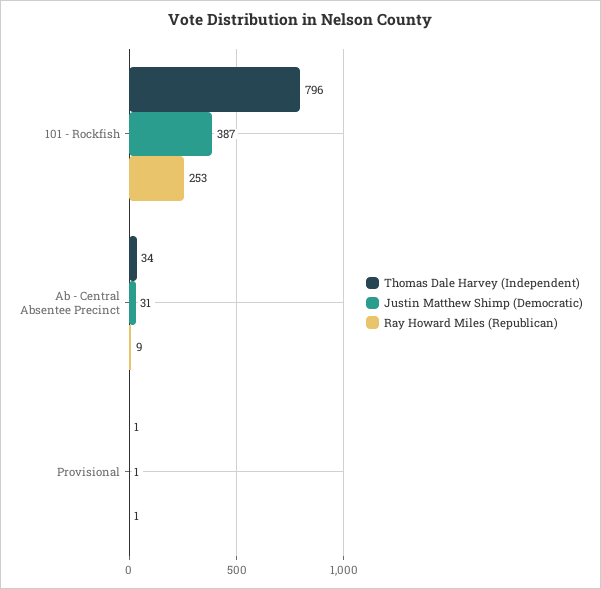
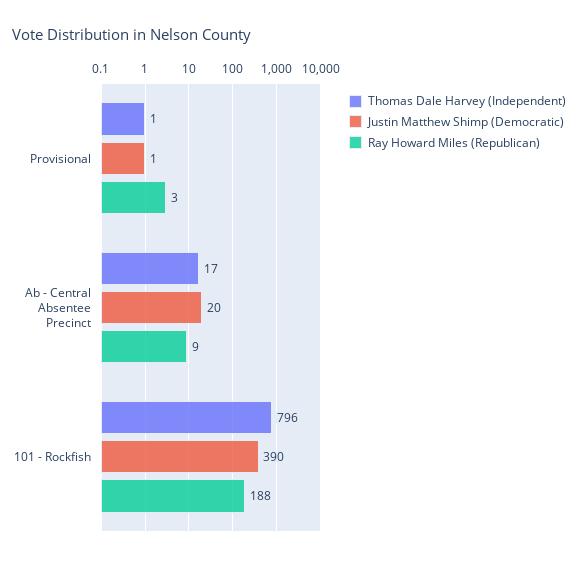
  {
    "Thomas Dale Harvey (Independent)": {
      "101 - Rockfish": 796,
-     "Ab - Central Absentee Precinct": 34,
+     "Ab - Central Absentee Precinct": 17,
      "Provisional": 1
    },
    "Justin Matthew Shimp (Democratic)": {
-     "101 - Rockfish": 387,
+     "101 - Rockfish": 390,
-     "Ab - Central Absentee Precinct": 31,
+     "Ab - Central Absentee Precinct": 20,
      "Provisional": 1
    },
    "Ray Howard Miles (Republican)": {
-     "101 - Rockfish": 253,
+     "101 - Rockfish": 188,
      "Ab - Central Absentee Precinct": 9,
-     "Provisional": 1
+     "Provisional": 3
    }
  }

